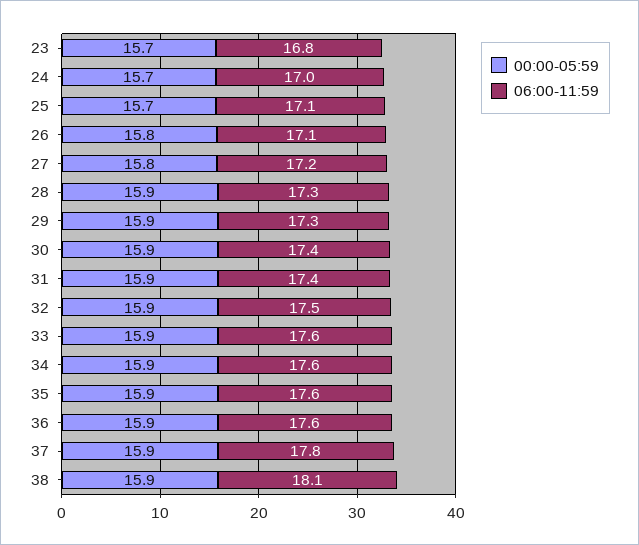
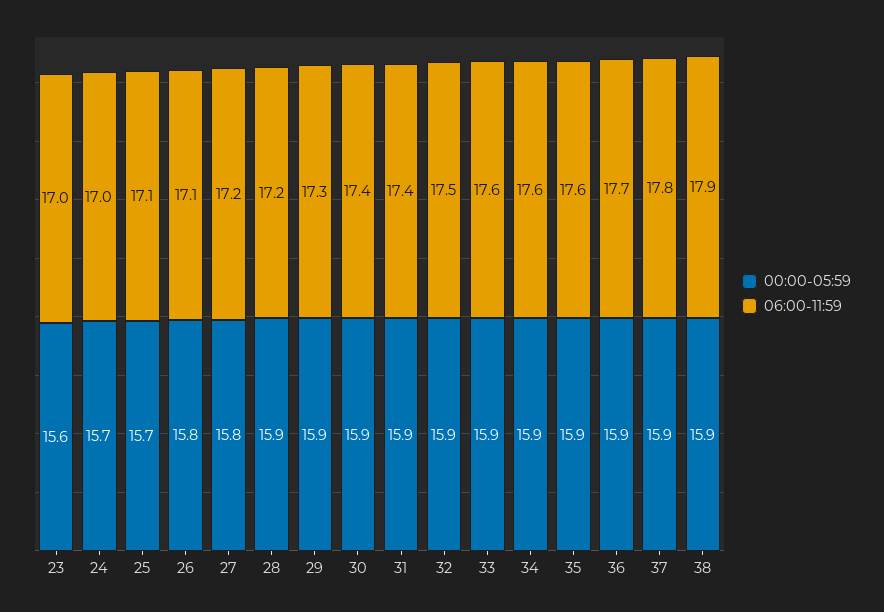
  {
    "00:00-05:59": {
-     "23": 15.7,
+     "23": 15.6,
      "24": 15.7,
      "25": 15.7,
      "26": 15.8,
      "27": 15.8,
      "28": 15.9,
      "29": 15.9,
      "30": 15.9,
      "31": 15.9,
      "32": 15.9,
      "33": 15.9,
      "34": 15.9,
      "35": 15.9,
      "36": 15.9,
      "37": 15.9,
      "38": 15.9
    },
    "06:00-11:59": {
-     "23": 16.8,
+     "23": 17,
      "24": 17,
      "25": 17.1,
      "26": 17.1,
      "27": 17.2,
-     "28": 17.3,
+     "28": 17.2,
      "29": 17.3,
      "30": 17.4,
      "31": 17.4,
      "32": 17.5,
      "33": 17.6,
      "34": 17.6,
      "35": 17.6,
-     "36": 17.6,
+     "36": 17.7,
      "37": 17.8,
-     "38": 18.1
+     "38": 17.9
    }
  }

